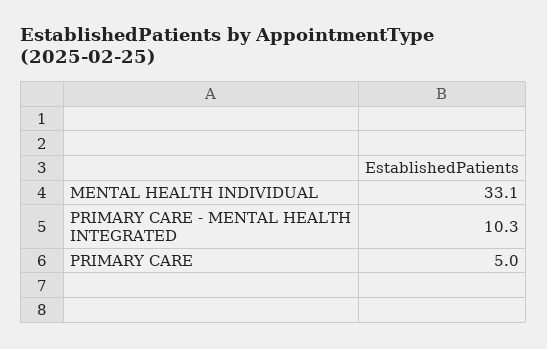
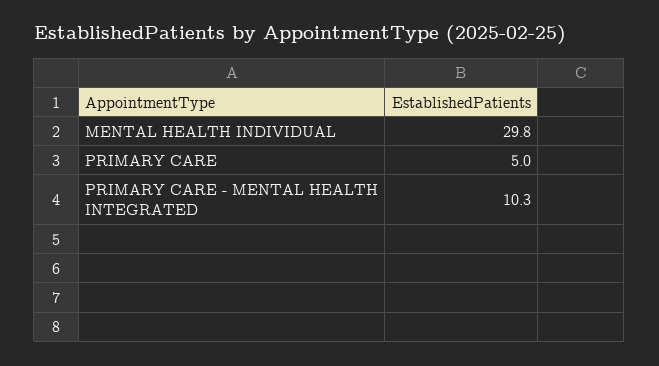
  {
-   "MENTAL HEALTH INDIVIDUAL": 33.1,
+   "MENTAL HEALTH INDIVIDUAL": 29.8,
    "PRIMARY CARE - MENTAL HEALTH INTEGRATED": 10.3,
    "PRIMARY CARE": 5
  }

